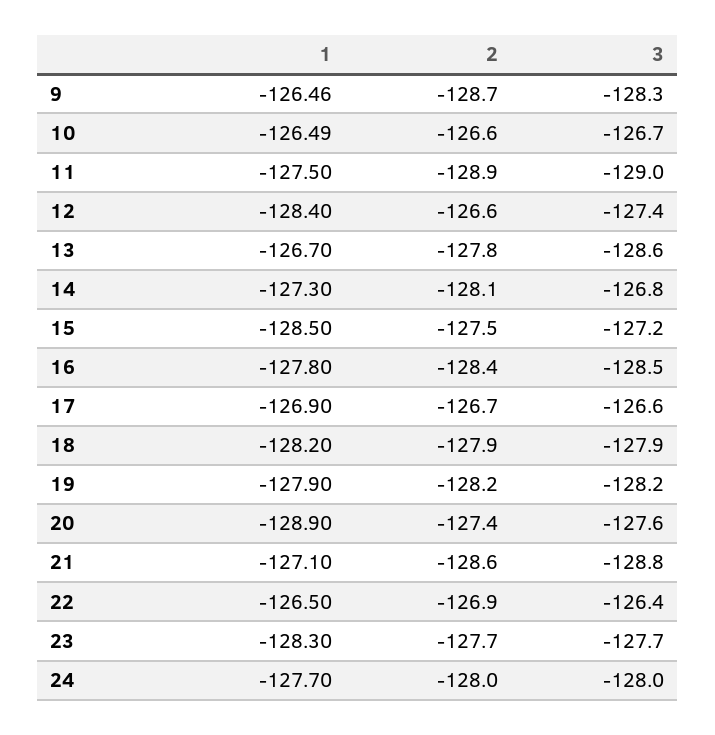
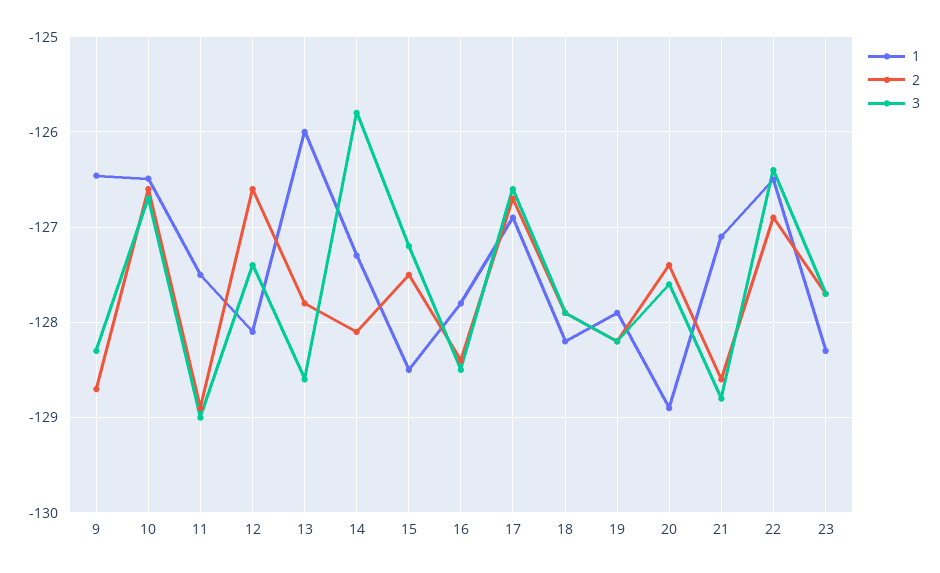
  {
    "1": {
      "9": -126.46,
      "10": -126.49,
      "11": -127.5,
-     "12": -128.4,
+     "12": -128.1,
-     "13": -126.7,
+     "13": -126,
      "14": -127.3,
      "15": -128.5,
      "16": -127.8,
      "17": -126.9,
      "18": -128.2,
      "19": -127.9,
      "20": -128.9,
      "21": -127.1,
      "22": -126.5,
-     "23": -128.3,
+     "23": -128.3
-     "24": -127.7
    },
    "2": {
      "9": -128.7,
      "10": -126.6,
      "11": -128.9,
      "12": -126.6,
      "13": -127.8,
      "14": -128.1,
      "15": -127.5,
      "16": -128.4,
      "17": -126.7,
      "18": -127.9,
      "19": -128.2,
      "20": -127.4,
      "21": -128.6,
      "22": -126.9,
-     "23": -127.7,
+     "23": -127.7
-     "24": -128
    },
    "3": {
      "9": -128.3,
      "10": -126.7,
      "11": -129,
      "12": -127.4,
      "13": -128.6,
-     "14": -126.8,
+     "14": -125.8,
      "15": -127.2,
      "16": -128.5,
      "17": -126.6,
      "18": -127.9,
      "19": -128.2,
      "20": -127.6,
      "21": -128.8,
      "22": -126.4,
-     "23": -127.7,
+     "23": -127.7
-     "24": -128
    }
  }

